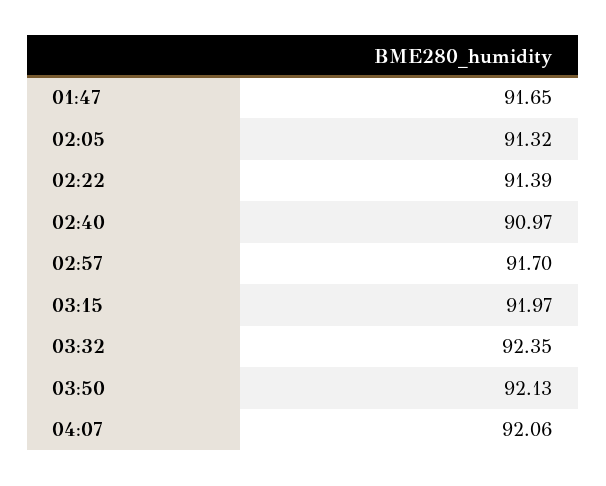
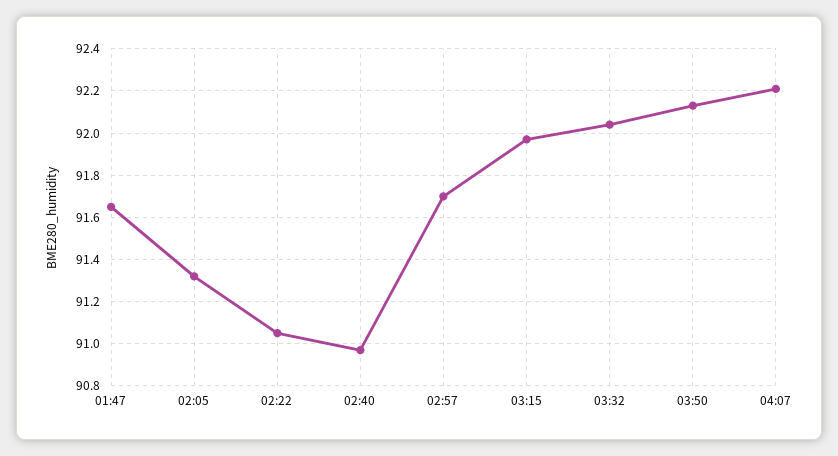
  {
    "01:47": 91.65,
    "02:05": 91.32,
-   "02:22": 91.39,
+   "02:22": 91.05,
    "02:40": 90.97,
    "02:57": 91.7,
    "03:15": 91.97,
-   "03:32": 92.35,
+   "03:32": 92.05,
    "03:50": 92.13,
-   "04:07": 92.06
+   "04:07": 92.2
  }

